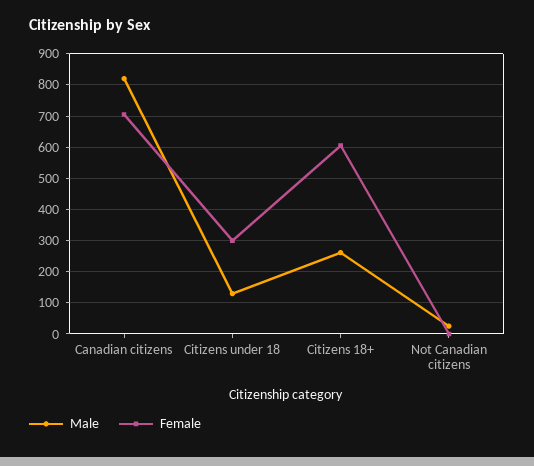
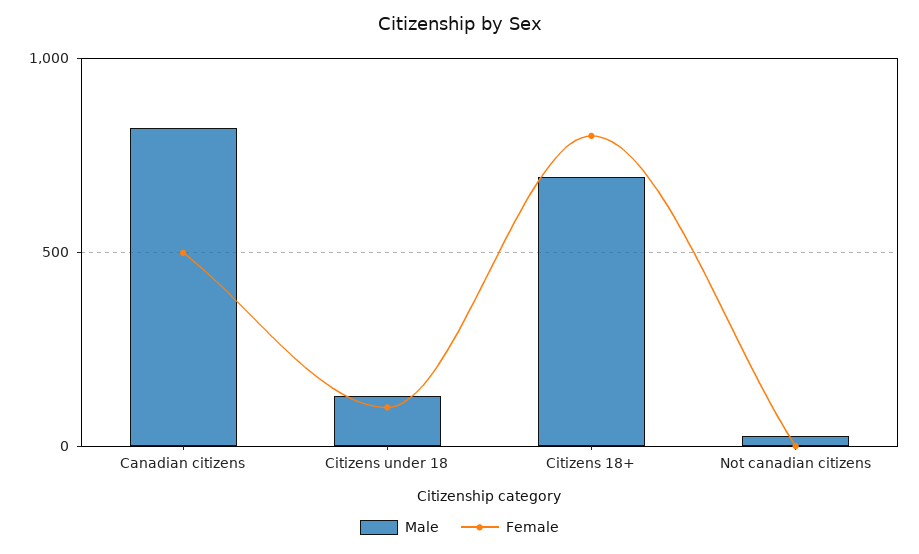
  {
    "Male": {
      "Canadian citizens": 820,
      "Citizens under 18": 140,
-     "Citizens 18+": 260,
+     "Citizens 18+": 700,
      "Not Canadian citizens": 20
    },
    "Female": {
-     "Canadian citizens": 700,
+     "Canadian citizens": 500,
-     "Citizens under 18": 300,
+     "Citizens under 18": 100,
-     "Citizens 18+": 600,
+     "Citizens 18+": 800,
      "Not Canadian citizens": 0
    }
  }

